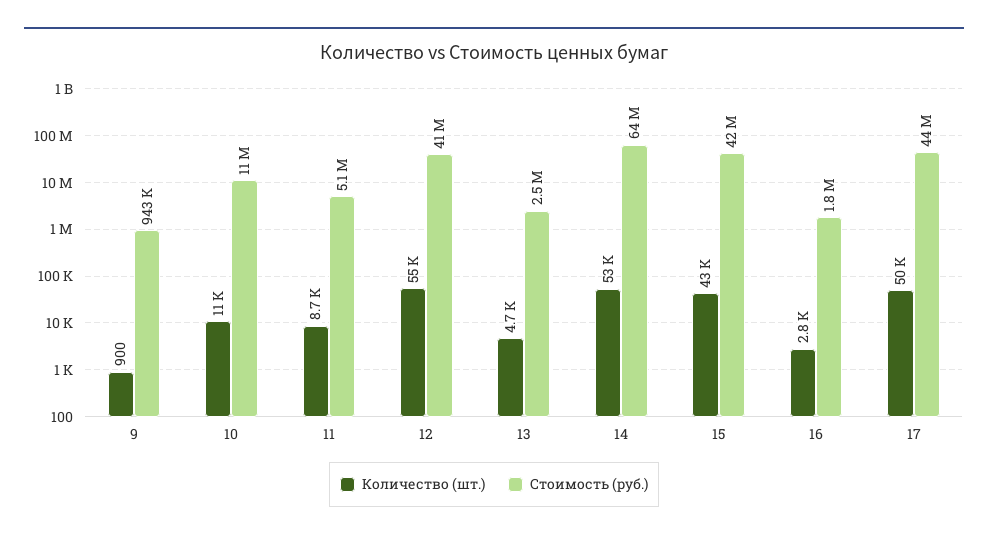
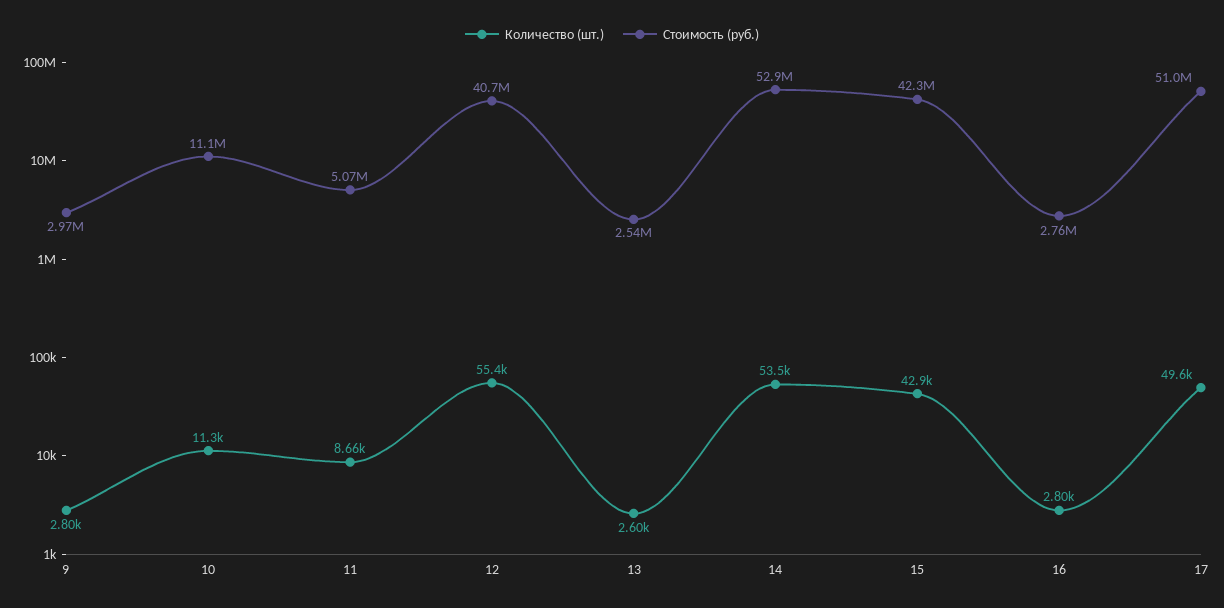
  {
    "Количество (шт.)": {
-     "9": 900,
+     "9": 2800,
      "10": 11300,
      "11": 8660,
      "12": 55400,
-     "13": 4700,
+     "13": 2600,
      "14": 53500,
      "15": 42900,
      "16": 2800,
      "17": 49600
    },
    "Стоимость (руб.)": {
-     "9": 943000,
+     "9": 2970000,
      "10": 11100000,
      "11": 5070000,
      "12": 40700000,
      "13": 2540000,
-     "14": 64000000,
+     "14": 52900000,
      "15": 42300000,
-     "16": 1800000,
+     "16": 2760000,
-     "17": 44000000
+     "17": 51000000
    }
  }

